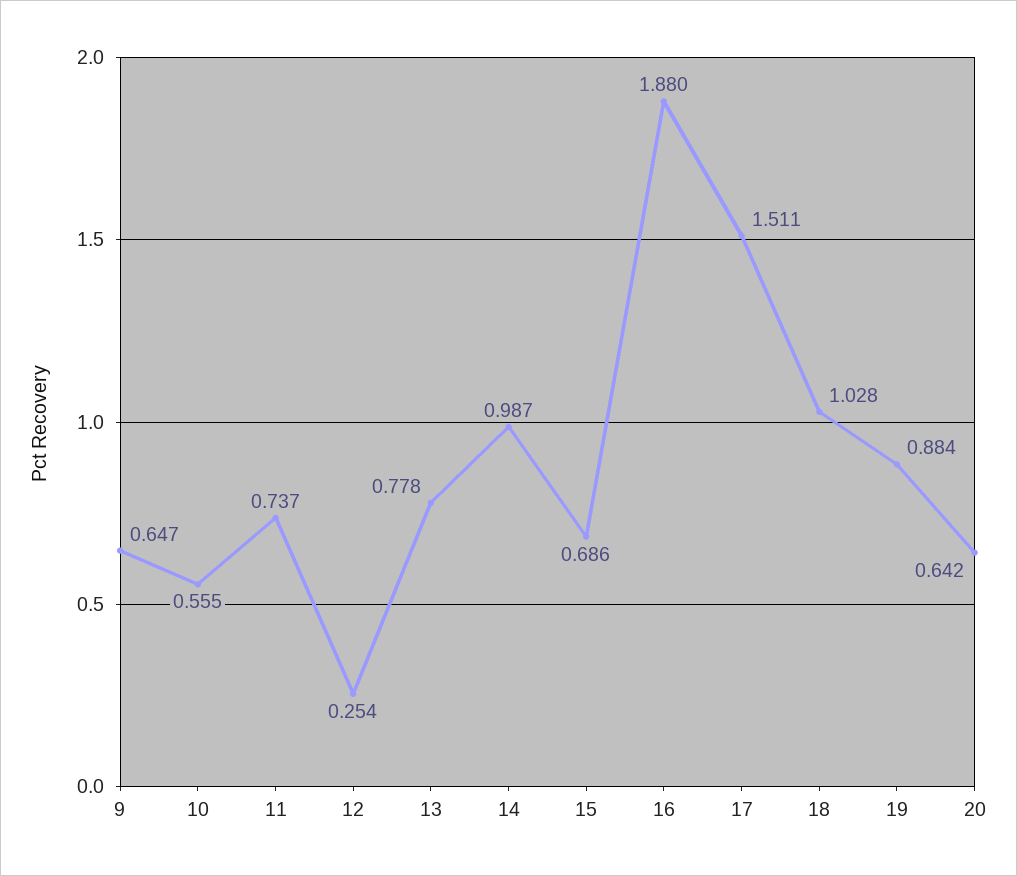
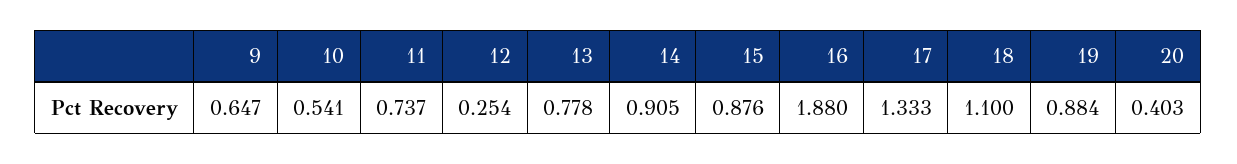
  {
    "9": 0.647,
-   "10": 0.555,
+   "10": 0.541,
    "11": 0.737,
    "12": 0.254,
    "13": 0.778,
-   "14": 0.987,
+   "14": 0.905,
-   "15": 0.686,
+   "15": 0.876,
    "16": 1.88,
-   "17": 1.511,
+   "17": 1.333,
-   "18": 1.028,
+   "18": 1.1,
    "19": 0.884,
-   "20": 0.642
+   "20": 0.403
  }

